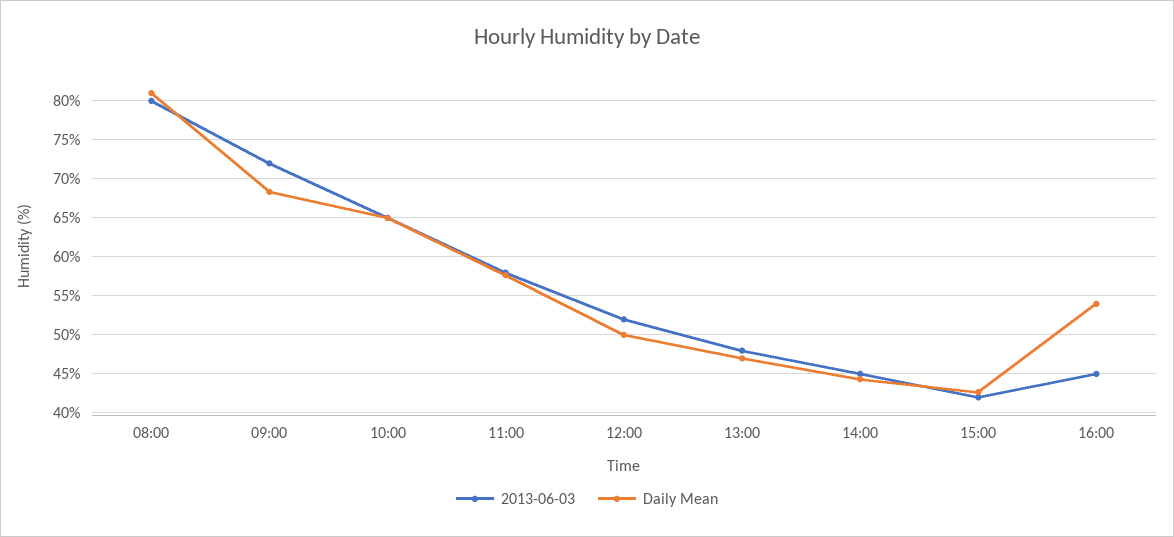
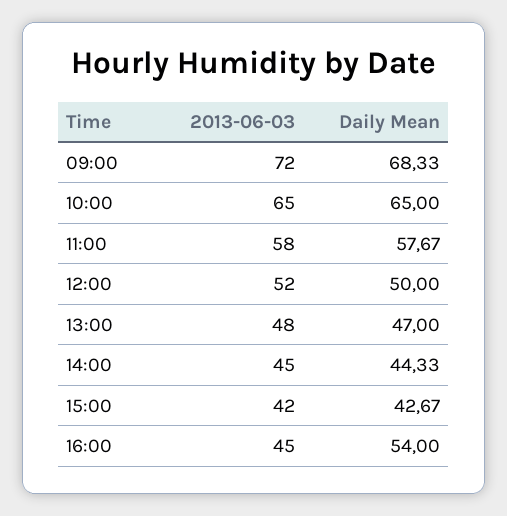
  {
    "2013-06-03": {
-     "08:00": 80,
      "09:00": 72,
      "10:00": 65,
      "11:00": 58,
      "12:00": 52,
      "13:00": 48,
      "14:00": 45,
      "15:00": 42,
      "16:00": 45
    },
    "Daily Mean": {
-     "08:00": 81,
      "09:00": 68.33,
      "10:00": 65,
      "11:00": 57.67,
      "12:00": 50,
      "13:00": 47,
      "14:00": 44.33,
      "15:00": 42.67,
      "16:00": 54
    }
  }

